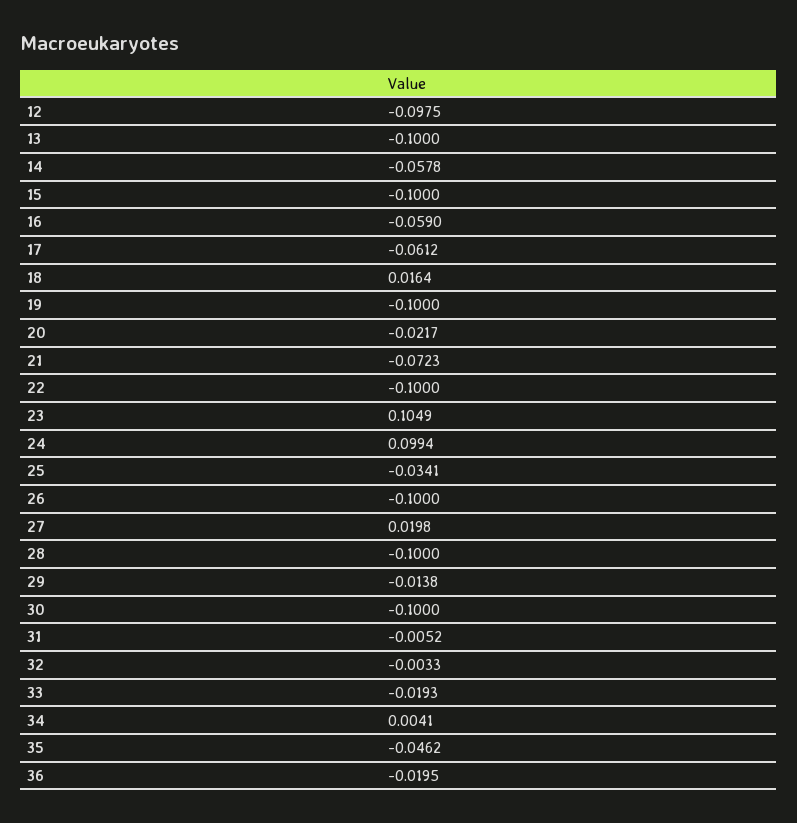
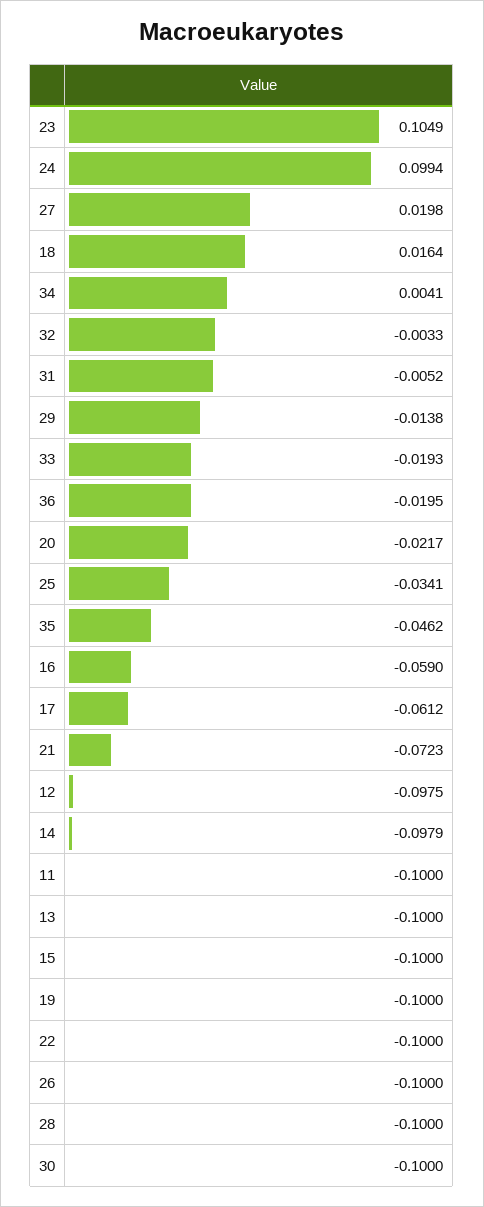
  {
    "12": -0.0975,
    "13": -0.1,
-   "14": -0.0578,
+   "14": -0.0979,
    "15": -0.1,
    "16": -0.059,
    "17": -0.0612,
    "18": 0.0164,
    "19": -0.1,
    "20": -0.0217,
    "21": -0.0723,
    "22": -0.1,
    "23": 0.1049,
    "24": 0.0994,
    "25": -0.0341,
    "26": -0.1,
    "27": 0.0198,
    "28": -0.1,
    "29": -0.0138,
    "30": -0.1,
    "31": -0.0052,
    "32": -0.0033,
    "33": -0.0193,
    "34": 0.0041,
    "35": -0.0462,
-   "36": -0.0195
+   "36": -0.0195,
+   "11": -0.1
  }

